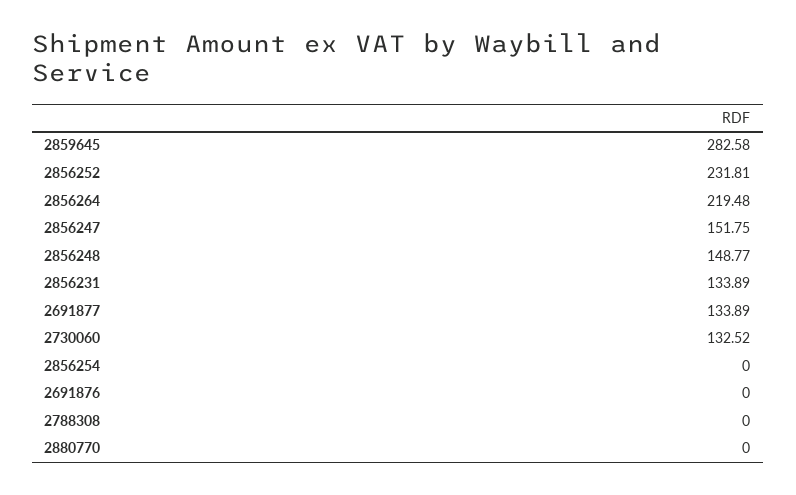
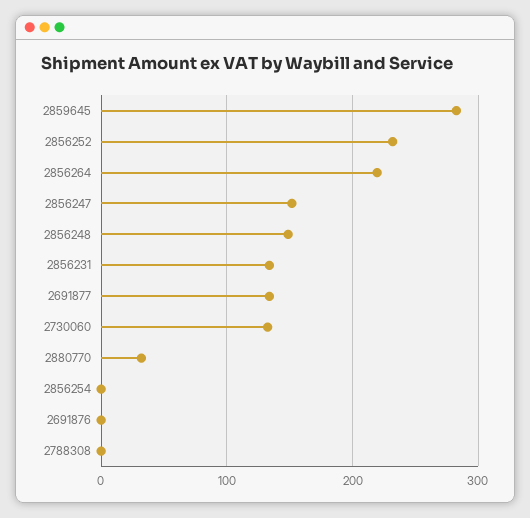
  {
    "2859645": 282.58,
    "2856252": 231.81,
    "2856264": 219.48,
    "2856247": 151.75,
    "2856248": 148.77,
    "2856231": 133.89,
    "2691877": 133.89,
    "2730060": 132.52,
    "2856254": 0,
    "2691876": 0,
    "2788308": 0,
-   "2880770": 0
+   "2880770": 30
  }

